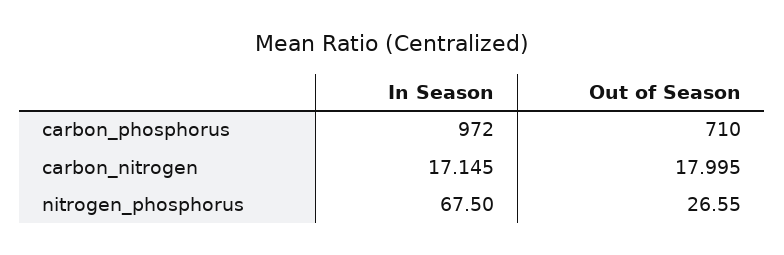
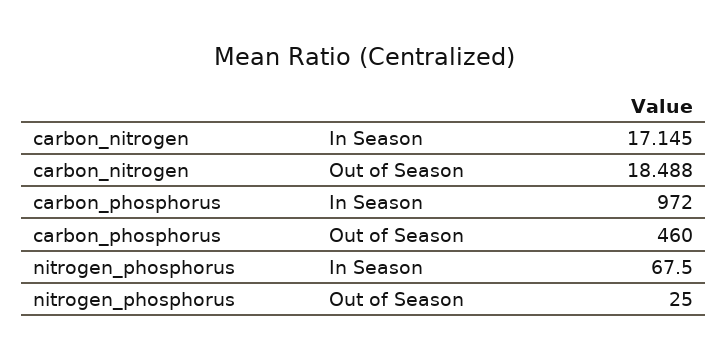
  {
    "In Season": {
      "carbon_phosphorus": 972,
      "carbon_nitrogen": 17.145,
      "nitrogen_phosphorus": 67.5
    },
    "Out of Season": {
-     "carbon_phosphorus": 710,
+     "carbon_phosphorus": 460,
-     "carbon_nitrogen": 17.995,
+     "carbon_nitrogen": 18.488,
-     "nitrogen_phosphorus": 26.55
+     "nitrogen_phosphorus": 25
    }
  }

